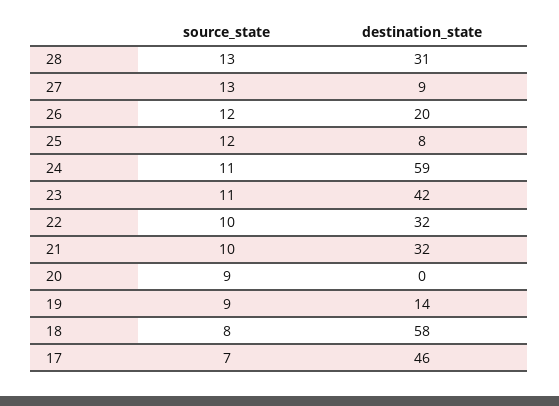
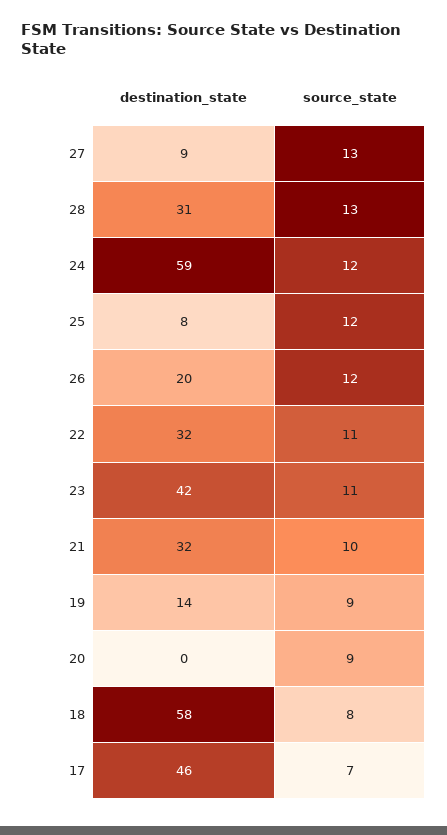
  {
    "source_state": {
      "28": 13,
      "27": 13,
      "26": 12,
      "25": 12,
-     "24": 11,
+     "24": 12,
      "23": 11,
-     "22": 10,
+     "22": 11,
      "21": 10,
      "20": 9,
      "19": 9,
      "18": 8,
      "17": 7
    },
    "destination_state": {
      "28": 31,
      "27": 9,
      "26": 20,
      "25": 8,
      "24": 59,
      "23": 42,
      "22": 32,
      "21": 32,
      "20": 0,
      "19": 14,
      "18": 58,
      "17": 46
    }
  }

